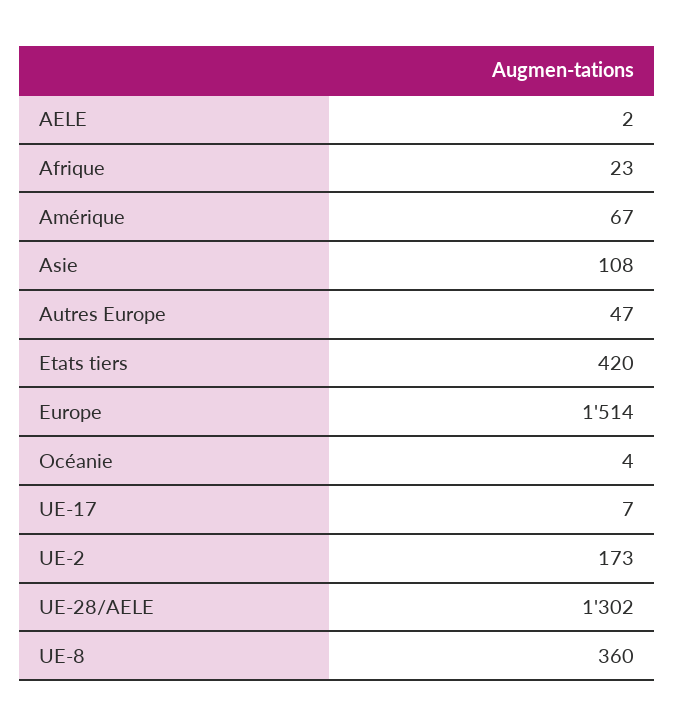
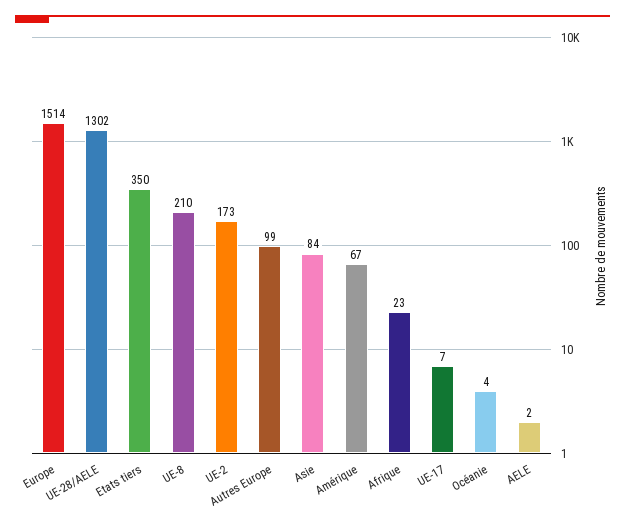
  {
    "AELE": 2,
    "Afrique": 23,
    "Amérique": 67,
-   "Asie": 108,
+   "Asie": 84,
-   "Autres Europe": 47,
+   "Autres Europe": 99,
-   "Etats tiers": 420,
+   "Etats tiers": 350,
    "Europe": 1514,
    "Océanie": 4,
    "UE-17": 7,
    "UE-2": 173,
    "UE-28/AELE": 1302,
-   "UE-8": 360
+   "UE-8": 210
  }

